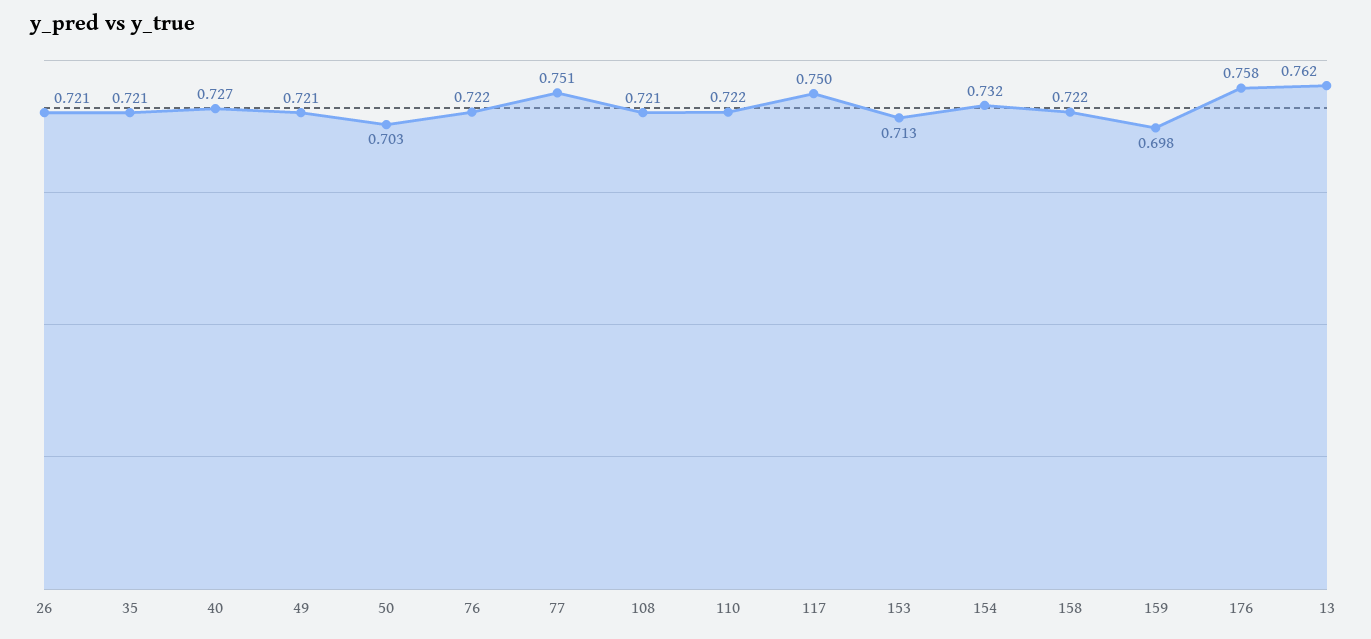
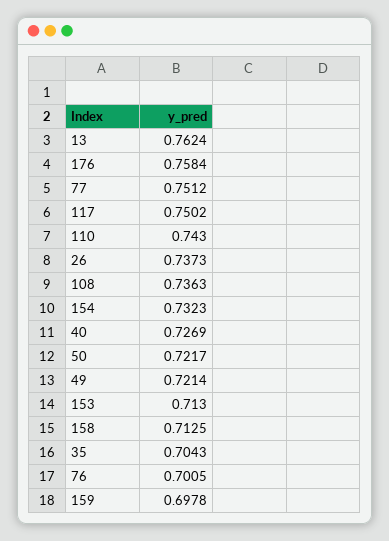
  {
-   "26": 0.721,
+   "26": 0.7373,
-   "35": 0.721,
+   "35": 0.7043,
    "40": 0.7269,
    "49": 0.7214,
-   "50": 0.703,
+   "50": 0.7217,
-   "76": 0.722,
+   "76": 0.7005,
    "77": 0.7512,
-   "108": 0.721,
+   "108": 0.7363,
-   "110": 0.722,
+   "110": 0.743,
    "117": 0.7502,
    "153": 0.713,
    "154": 0.7323,
-   "158": 0.722,
+   "158": 0.7125,
    "159": 0.6978,
    "176": 0.7584,
    "13": 0.7624
  }

